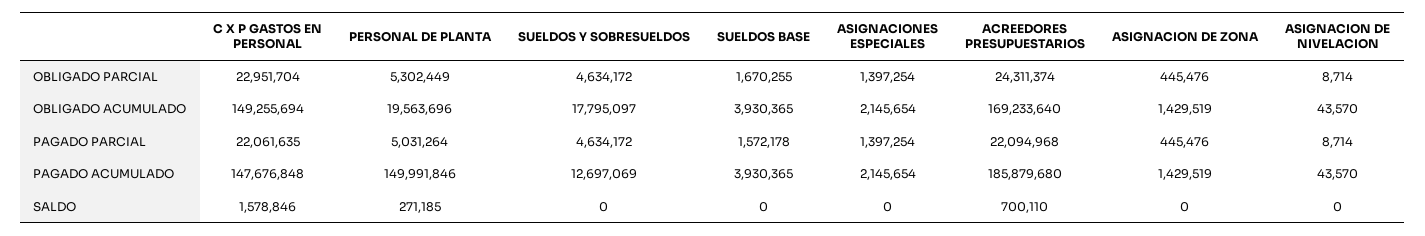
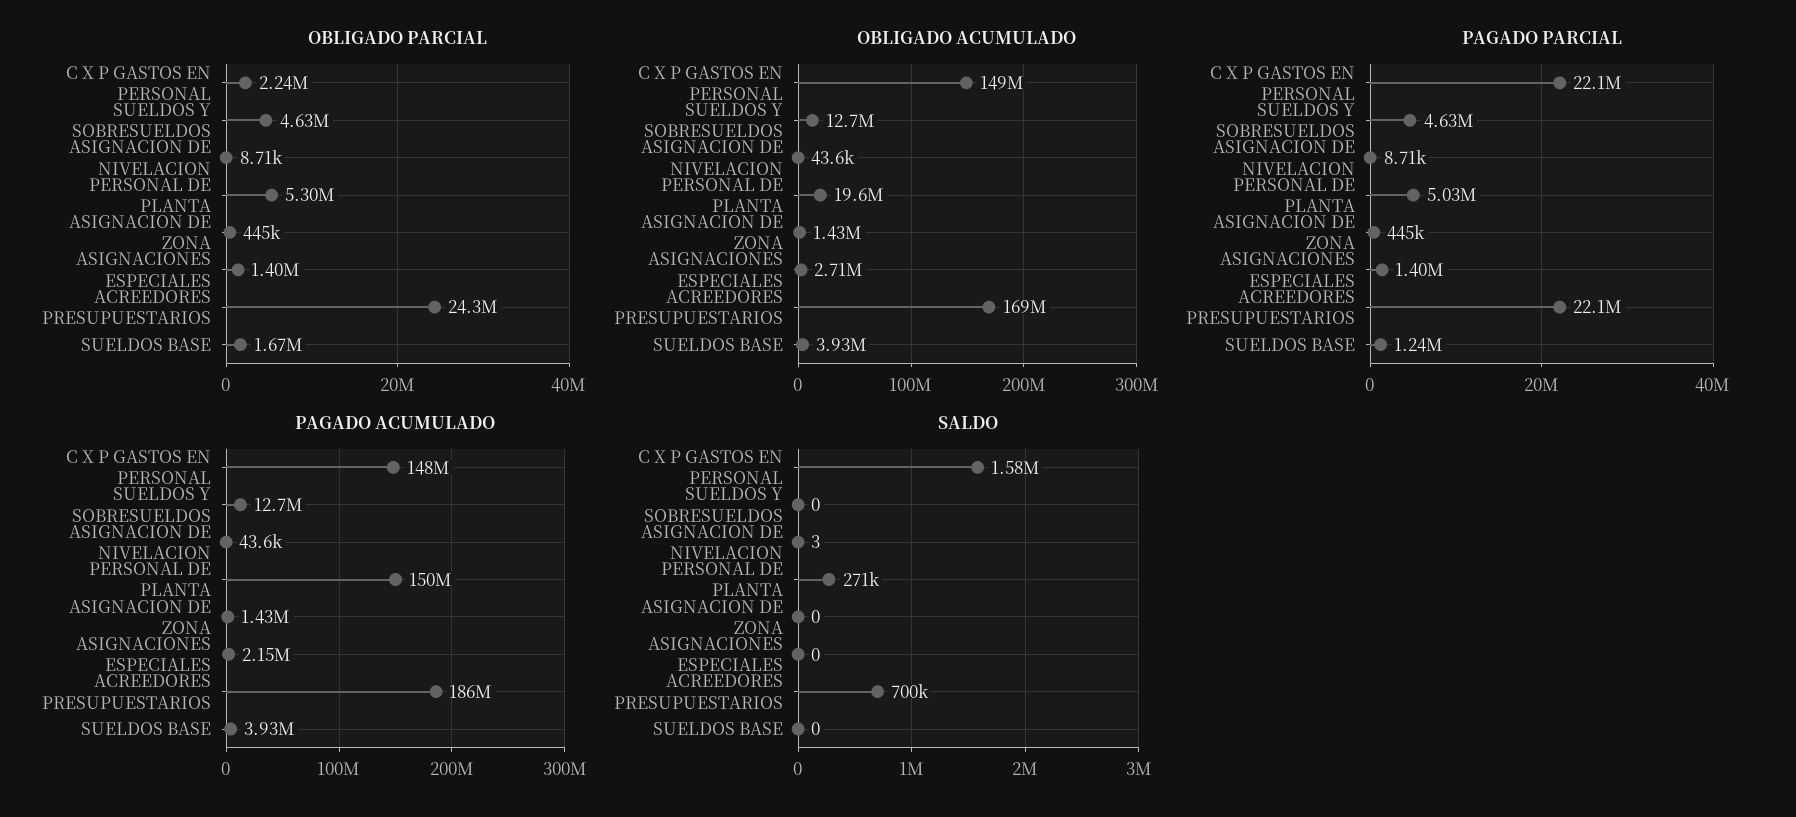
  {
    "OBLIGADO PARCIAL": {
-     "C X P GASTOS EN PERSONAL": 22951704,
+     "C X P GASTOS EN PERSONAL": 2240000,
      "PERSONAL DE PLANTA": 5302449,
      "SUELDOS Y SOBRESUELDOS": 4634172,
      "SUELDOS BASE": 1670255,
      "ASIGNACIONES ESPECIALES": 1397254,
      "ACREEDORES PRESUPUESTARIOS": 24311374,
      "ASIGNACION DE ZONA": 445476,
      "ASIGNACION DE NIVELACION": 8714
    },
    "OBLIGADO ACUMULADO": {
      "C X P GASTOS EN PERSONAL": 149255694,
      "PERSONAL DE PLANTA": 19563696,
-     "SUELDOS Y SOBRESUELDOS": 17795097,
+     "SUELDOS Y SOBRESUELDOS": 12700000,
      "SUELDOS BASE": 3930365,
-     "ASIGNACIONES ESPECIALES": 2145654,
+     "ASIGNACIONES ESPECIALES": 2710000,
      "ACREEDORES PRESUPUESTARIOS": 169233640,
      "ASIGNACION DE ZONA": 1429519,
      "ASIGNACION DE NIVELACION": 43570
    },
    "PAGADO PARCIAL": {
      "C X P GASTOS EN PERSONAL": 22061635,
      "PERSONAL DE PLANTA": 5031264,
      "SUELDOS Y SOBRESUELDOS": 4634172,
-     "SUELDOS BASE": 1572178,
+     "SUELDOS BASE": 1240000,
      "ASIGNACIONES ESPECIALES": 1397254,
      "ACREEDORES PRESUPUESTARIOS": 22094968,
      "ASIGNACION DE ZONA": 445476,
      "ASIGNACION DE NIVELACION": 8714
    },
    "PAGADO ACUMULADO": {
      "C X P GASTOS EN PERSONAL": 147676848,
      "PERSONAL DE PLANTA": 149991846,
      "SUELDOS Y SOBRESUELDOS": 12697069,
      "SUELDOS BASE": 3930365,
      "ASIGNACIONES ESPECIALES": 2145654,
      "ACREEDORES PRESUPUESTARIOS": 185879680,
      "ASIGNACION DE ZONA": 1429519,
      "ASIGNACION DE NIVELACION": 43570
    },
    "SALDO": {
      "C X P GASTOS EN PERSONAL": 1578846,
      "PERSONAL DE PLANTA": 271185,
      "SUELDOS Y SOBRESUELDOS": 0,
      "SUELDOS BASE": 0,
      "ASIGNACIONES ESPECIALES": 0,
      "ACREEDORES PRESUPUESTARIOS": 700110,
      "ASIGNACION DE ZONA": 0,
-     "ASIGNACION DE NIVELACION": 0
+     "ASIGNACION DE NIVELACION": 3
    }
  }

